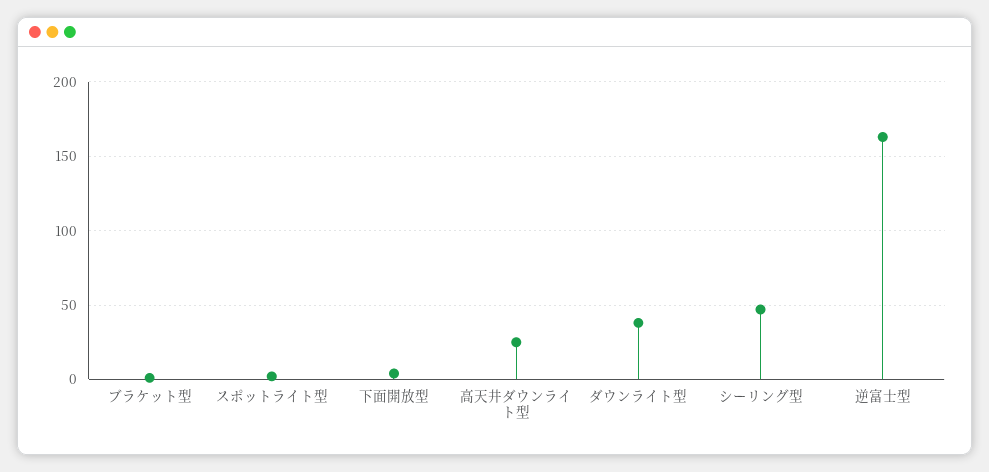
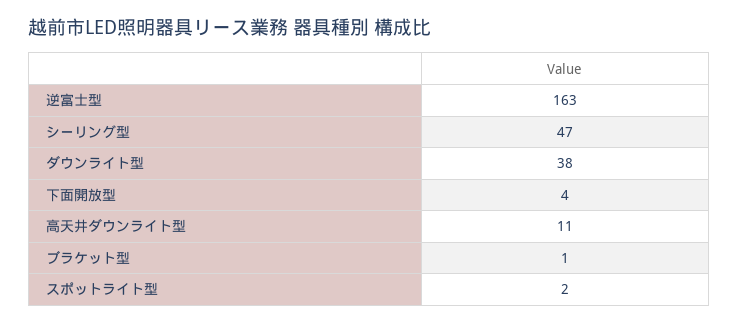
  {
    "ブラケット型": 1,
    "スポットライト型": 2,
    "下面開放型": 4,
-   "高天井ダウンライト型": 25,
+   "高天井ダウンライト型": 11,
    "ダウンライト型": 38,
    "シーリング型": 47,
    "逆富士型": 163
  }

